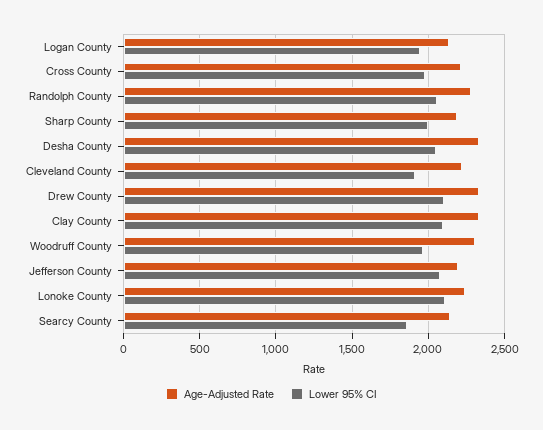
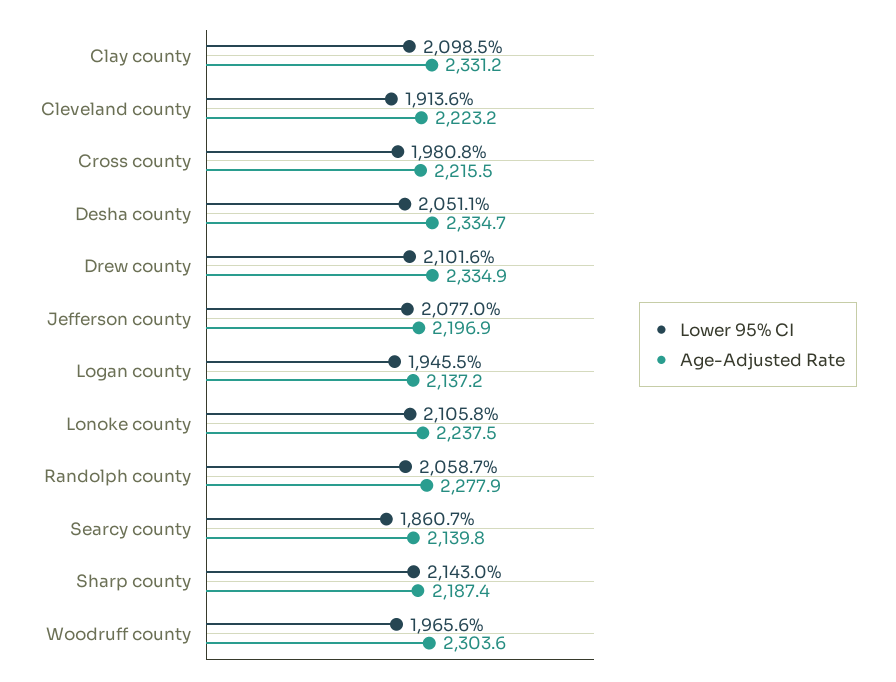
  {
    "Age-Adjusted Rate": {
      "Logan County": 2137.2,
      "Cross County": 2215.5,
      "Randolph County": 2277.9,
      "Sharp County": 2187.4,
      "Desha County": 2334.7,
      "Cleveland County": 2223.2,
      "Drew County": 2334.9,
      "Clay County": 2331.2,
      "Woodruff County": 2303.6,
      "Jefferson County": 2196.9,
      "Lonoke County": 2237.5,
      "Searcy County": 2139.8
    },
    "Lower 95% CI": {
      "Logan County": 1945.5,
      "Cross County": 1980.8,
      "Randolph County": 2058.7,
-     "Sharp County": 2000,
+     "Sharp County": 2143,
      "Desha County": 2051.1,
      "Cleveland County": 1913.6,
      "Drew County": 2101.6,
      "Clay County": 2098.5,
      "Woodruff County": 1965.6,
      "Jefferson County": 2077,
      "Lonoke County": 2105.8,
      "Searcy County": 1860.7
    }
  }

